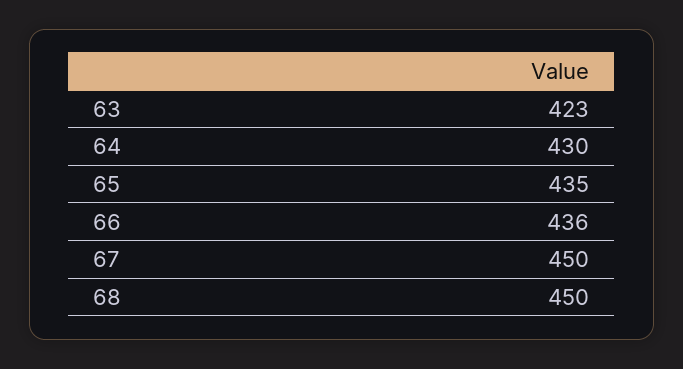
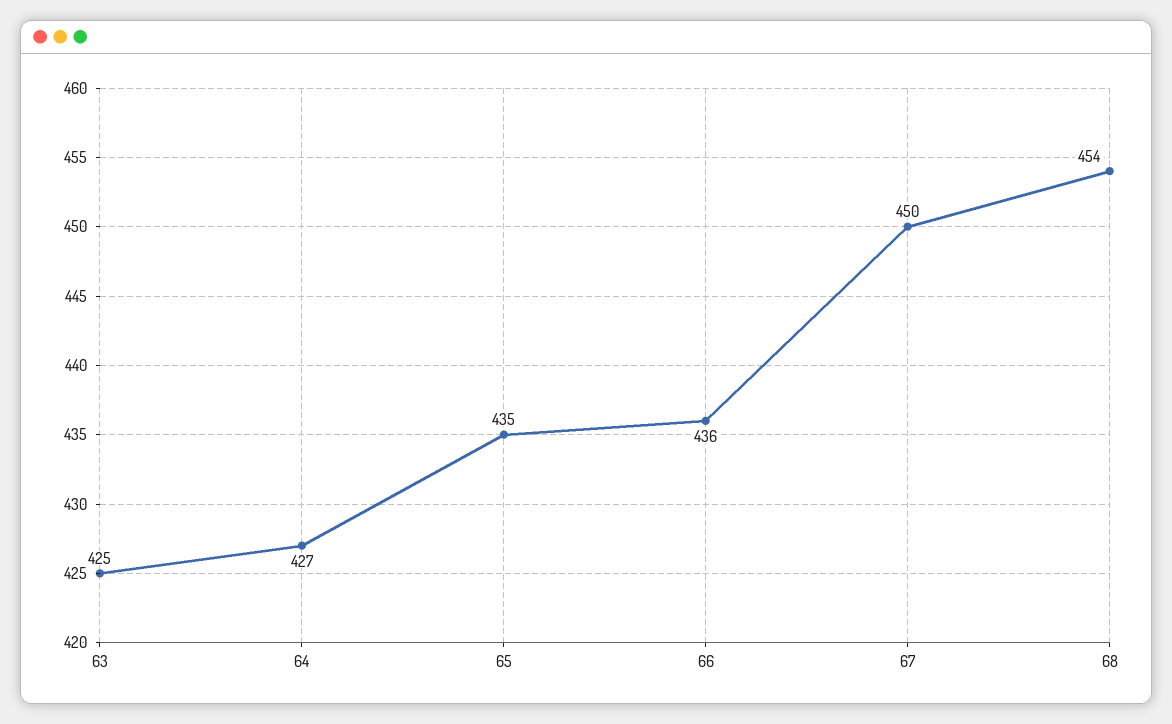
  {
-   "63": 423,
+   "63": 425,
-   "64": 430,
+   "64": 427,
    "65": 435,
    "66": 436,
    "67": 450,
-   "68": 450
+   "68": 454
  }

